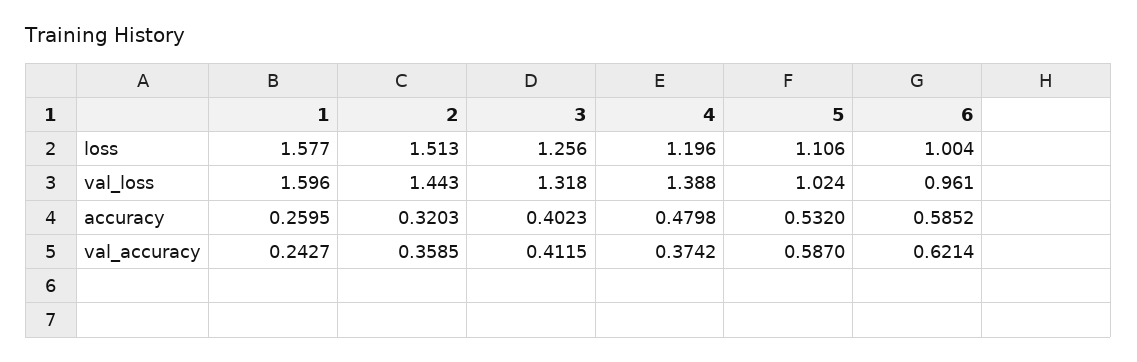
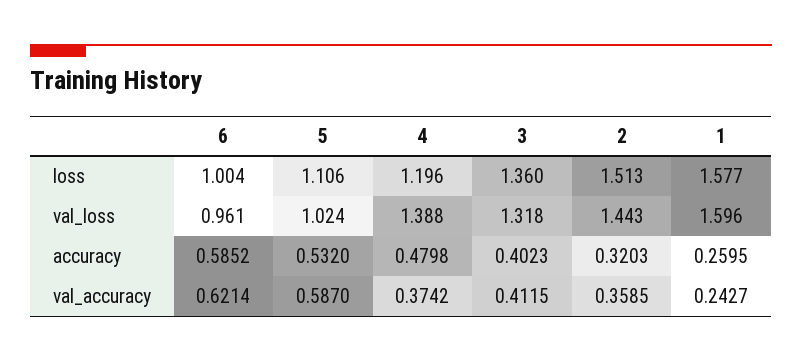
  {
    "1": {
      "loss": 1.577,
      "val_loss": 1.596,
      "accuracy": 0.2595,
      "val_accuracy": 0.2427
    },
    "2": {
      "loss": 1.513,
      "val_loss": 1.443,
      "accuracy": 0.3203,
      "val_accuracy": 0.3585
    },
    "3": {
-     "loss": 1.256,
+     "loss": 1.36,
      "val_loss": 1.318,
      "accuracy": 0.4023,
      "val_accuracy": 0.4115
    },
    "4": {
      "loss": 1.196,
      "val_loss": 1.388,
      "accuracy": 0.4798,
      "val_accuracy": 0.3742
    },
    "5": {
      "loss": 1.106,
      "val_loss": 1.024,
      "accuracy": 0.532,
      "val_accuracy": 0.587
    },
    "6": {
      "loss": 1.004,
      "val_loss": 0.961,
      "accuracy": 0.5852,
      "val_accuracy": 0.6214
    }
  }

